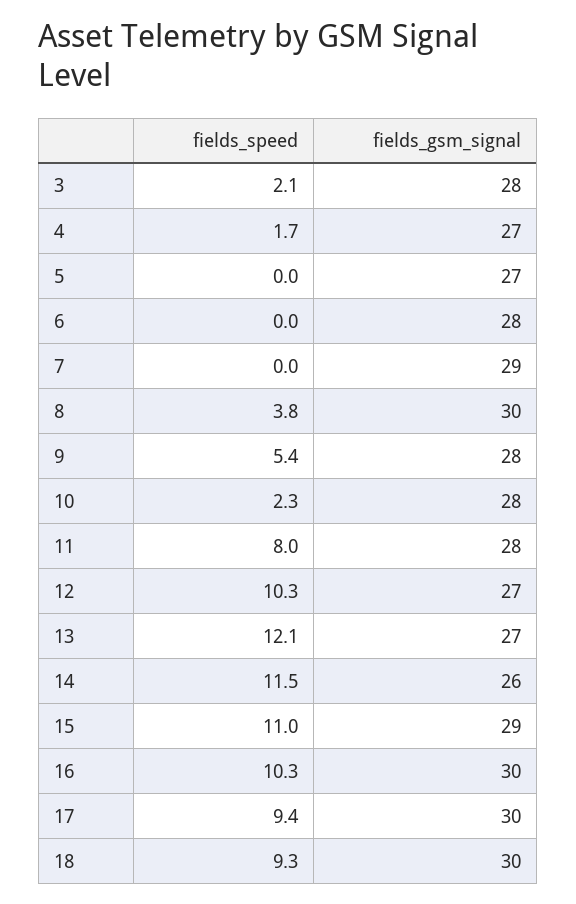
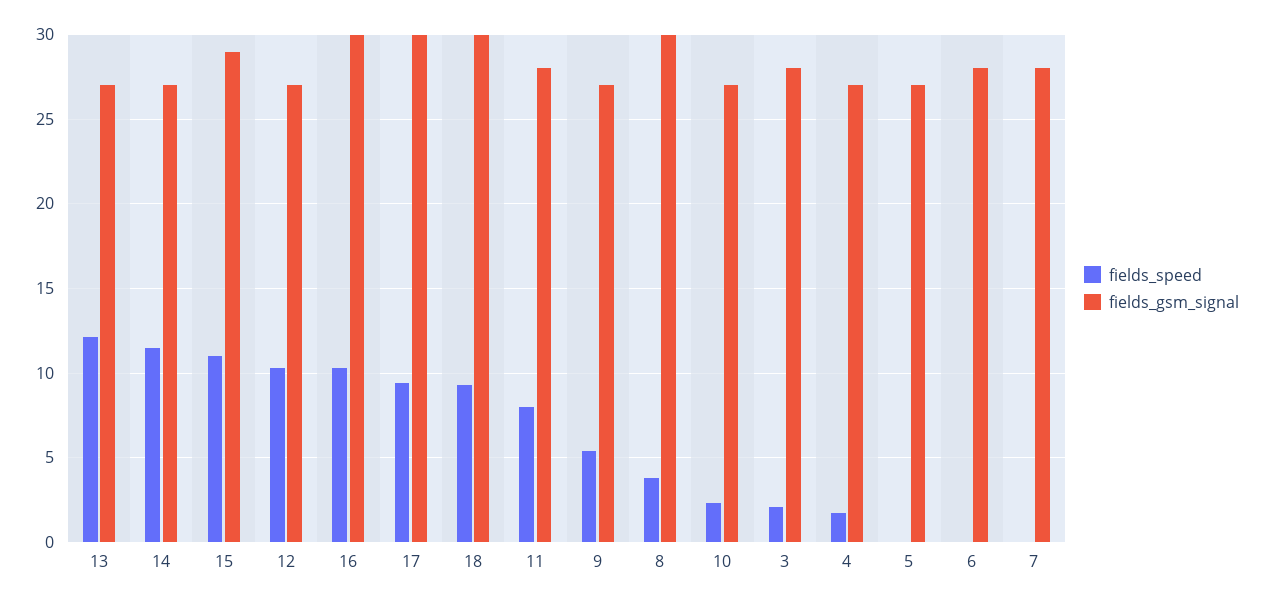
  {
    "fields_speed": {
      "3": 2.1,
      "4": 1.7,
      "5": 0,
      "6": 0,
      "7": 0,
      "8": 3.8,
      "9": 5.4,
      "10": 2.3,
      "11": 8,
      "12": 10.3,
      "13": 12.1,
      "14": 11.5,
      "15": 11,
      "16": 10.3,
      "17": 9.4,
      "18": 9.3
    },
    "fields_gsm_signal": {
      "3": 28,
      "4": 27,
      "5": 27,
      "6": 28,
-     "7": 29,
+     "7": 28,
      "8": 30,
-     "9": 28,
+     "9": 27,
-     "10": 28,
+     "10": 27,
      "11": 28,
      "12": 27,
      "13": 27,
-     "14": 26,
+     "14": 27,
      "15": 29,
      "16": 30,
      "17": 30,
      "18": 30
    }
  }

